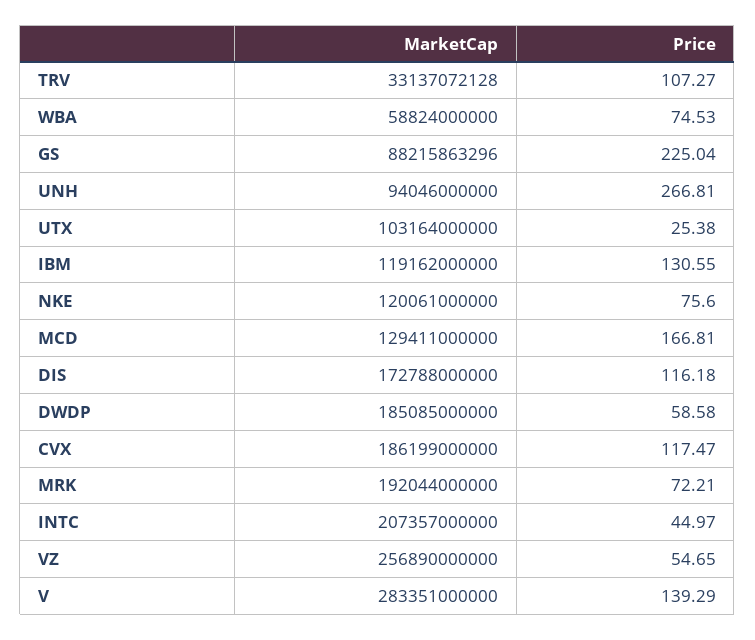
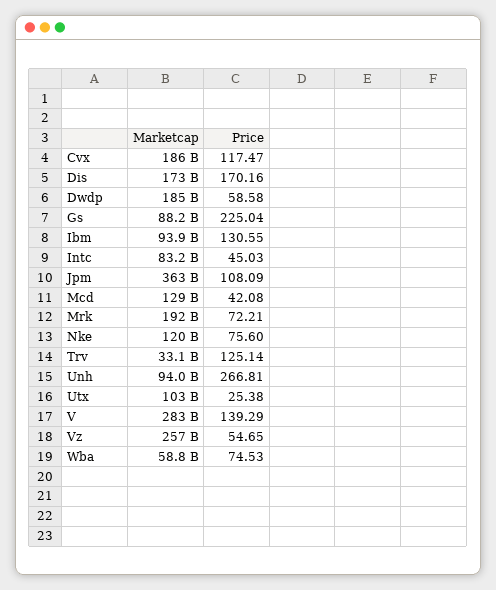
  {
    "MarketCap": {
      "TRV": 33137072128,
      "WBA": 58824000000,
      "GS": 88215863296,
      "UNH": 94046000000,
      "UTX": 103164000000,
-     "IBM": 119162000000,
+     "IBM": 93900000000,
      "NKE": 120061000000,
      "MCD": 129411000000,
      "DIS": 172788000000,
      "DWDP": 185085000000,
      "CVX": 186199000000,
      "MRK": 192044000000,
-     "INTC": 207357000000,
+     "INTC": 83200000000,
      "VZ": 256890000000,
-     "V": 283351000000
+     "V": 283351000000,
+     "Jpm": 363000000000
    },
    "Price": {
-     "TRV": 107.27,
+     "TRV": 125.14,
      "WBA": 74.53,
      "GS": 225.04,
      "UNH": 266.81,
      "UTX": 25.38,
      "IBM": 130.55,
      "NKE": 75.6,
-     "MCD": 166.81,
+     "MCD": 42.08,
-     "DIS": 116.18,
+     "DIS": 170.16,
      "DWDP": 58.58,
      "CVX": 117.47,
      "MRK": 72.21,
-     "INTC": 44.97,
+     "INTC": 45.03,
      "VZ": 54.65,
-     "V": 139.29
+     "V": 139.29,
+     "Jpm": 108.09
    }
  }

